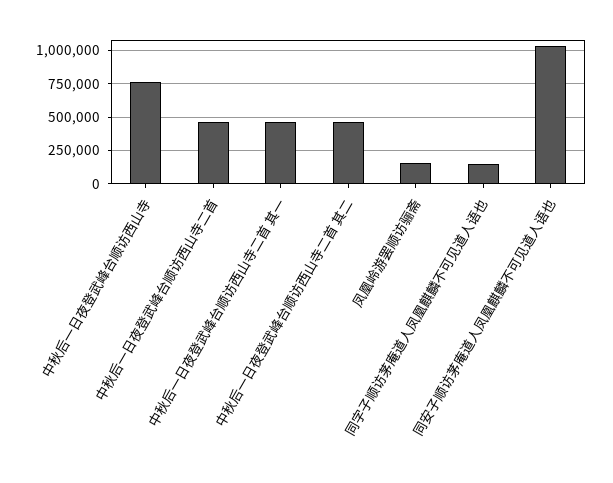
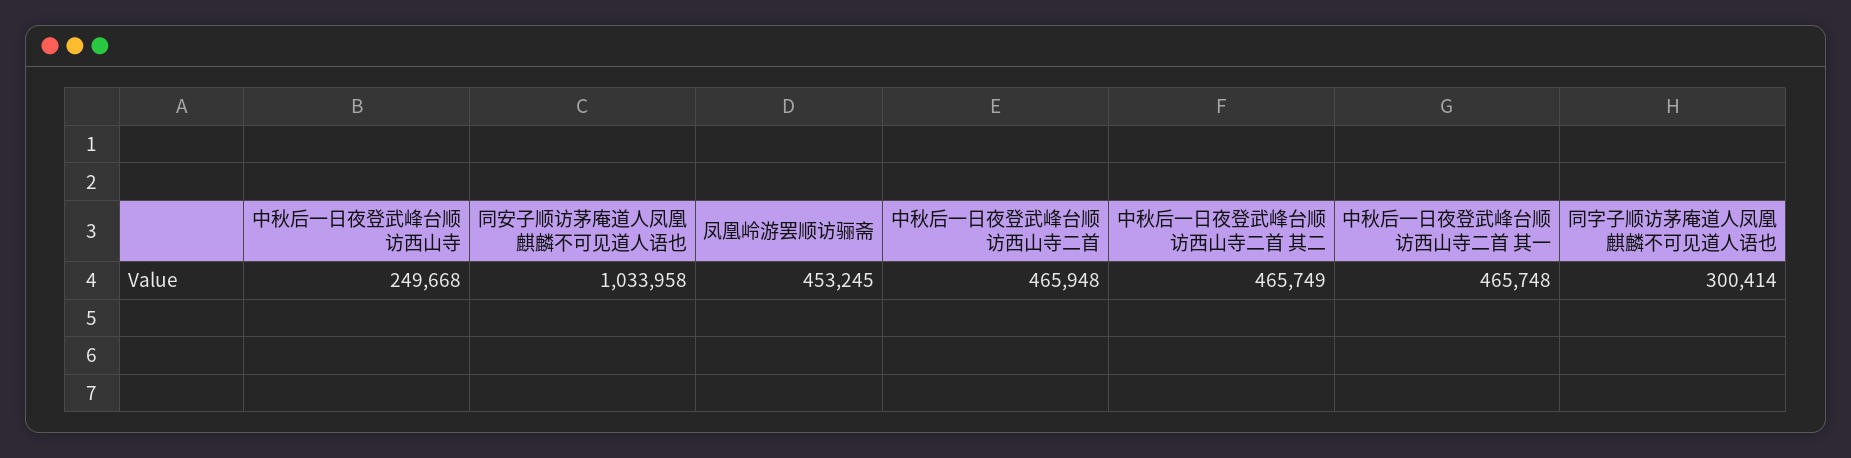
  {
-   "中秋后一日夜登武峰台顺访西山寺": 750000,
+   "中秋后一日夜登武峰台顺访西山寺": 249668,
    "中秋后一日夜登武峰台顺访西山寺二首": 465948,
    "中秋后一日夜登武峰台顺访西山寺二首 其一": 465748,
    "中秋后一日夜登武峰台顺访西山寺二首 其二": 465749,
-   "凤凰岭游罢顺访骊斋": 150000,
+   "凤凰岭游罢顺访骊斋": 453245,
-   "同字子顺访茅庵道人凤凰麒麟不可见道人语也": 150000,
+   "同字子顺访茅庵道人凤凰麒麟不可见道人语也": 300414,
    "同安子顺访茅庵道人凤凰麒麟不可见道人语也": 1033958
  }

